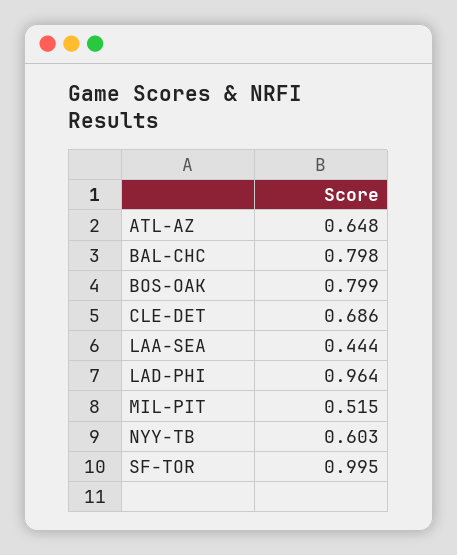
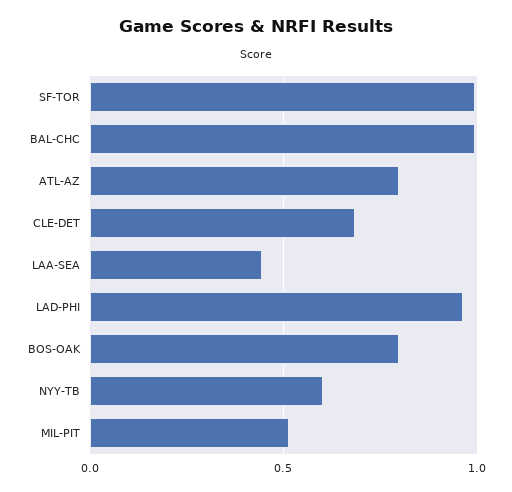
  {
-   "ATL-AZ": 0.648,
+   "ATL-AZ": 0.8,
-   "BAL-CHC": 0.798,
+   "BAL-CHC": 1,
    "BOS-OAK": 0.799,
    "CLE-DET": 0.686,
    "LAA-SEA": 0.444,
    "LAD-PHI": 0.964,
    "MIL-PIT": 0.515,
    "NYY-TB": 0.603,
    "SF-TOR": 0.995
  }

